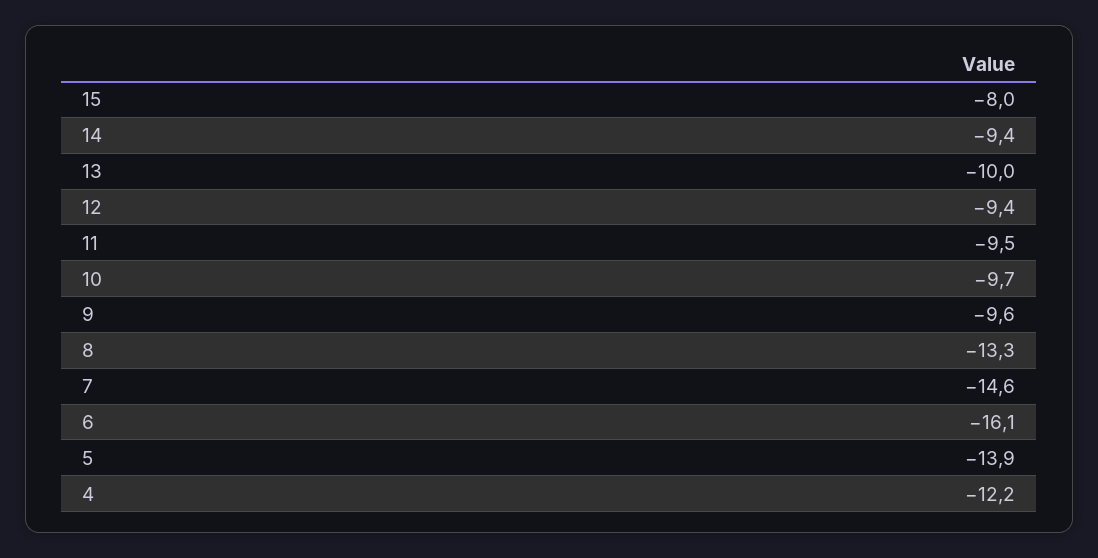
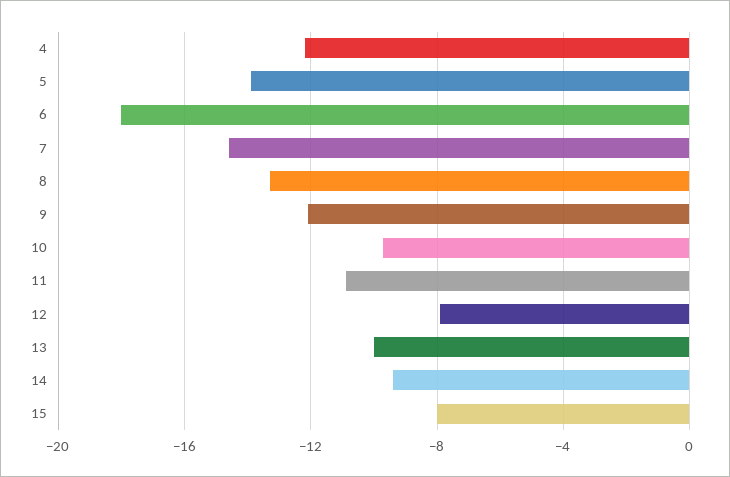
  {
    "15": -8,
    "14": -9.4,
    "13": -10,
-   "12": -9.4,
+   "12": -8,
-   "11": -9.5,
+   "11": -11,
    "10": -9.7,
-   "9": -9.6,
+   "9": -12,
    "8": -13.3,
    "7": -14.6,
-   "6": -16.1,
+   "6": -18,
    "5": -13.9,
    "4": -12.2
  }

